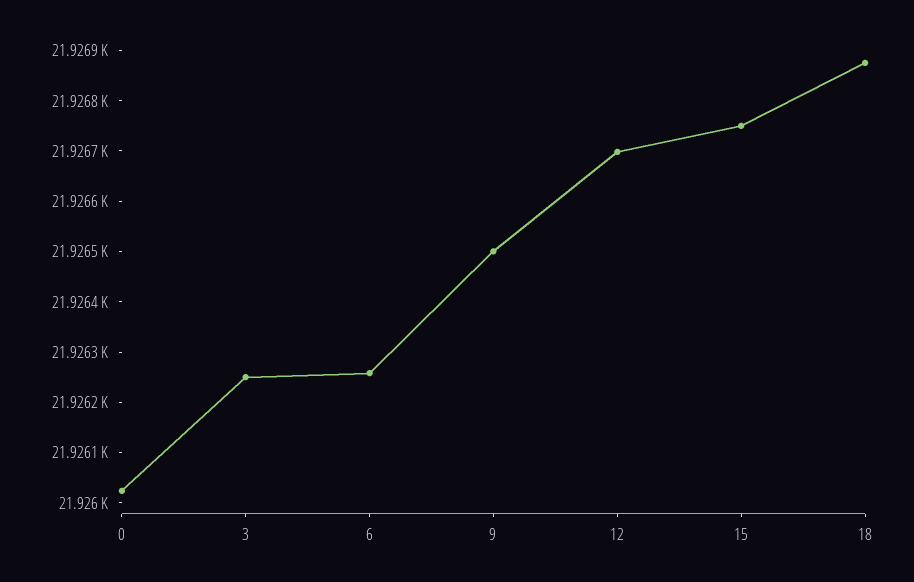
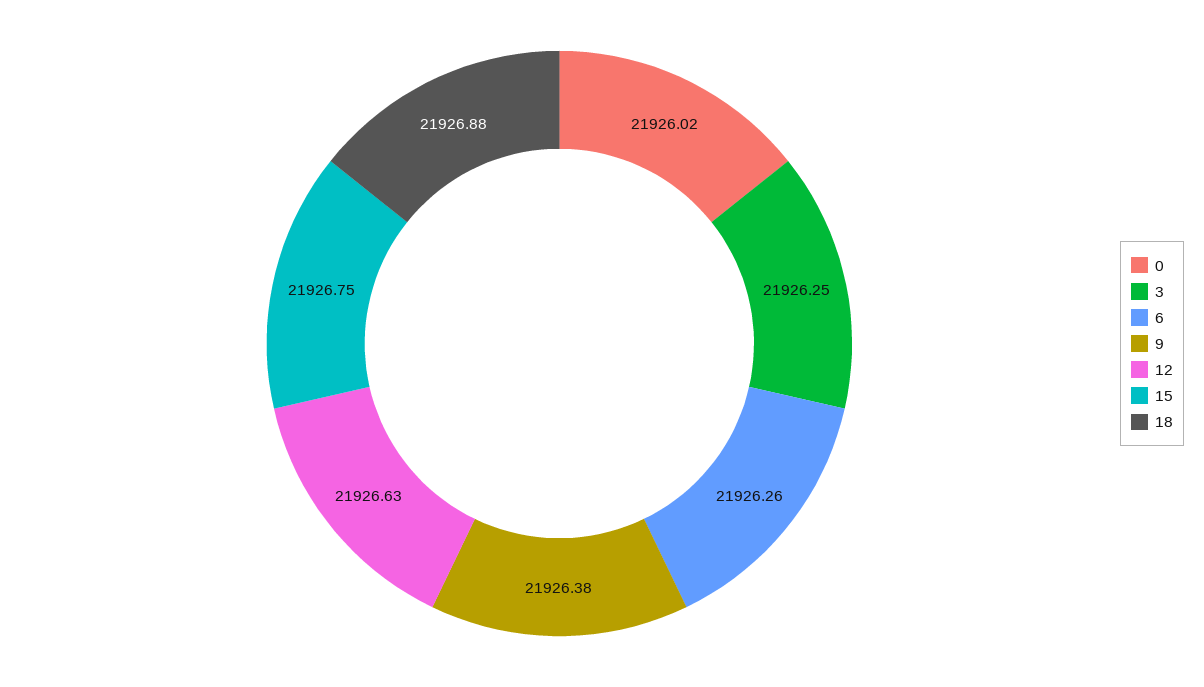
  {
    "0": 21926.02,
    "3": 21926.25,
    "6": 21926.26,
-   "9": 21926.5,
+   "9": 21926.38,
-   "12": 21926.7,
+   "12": 21926.63,
    "15": 21926.75,
    "18": 21926.88
  }

